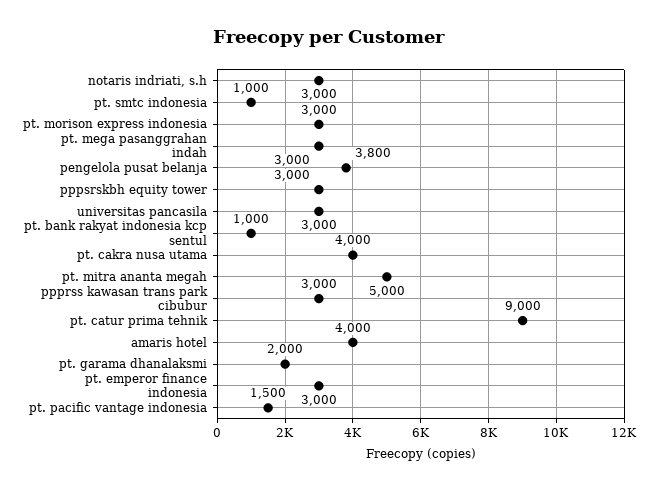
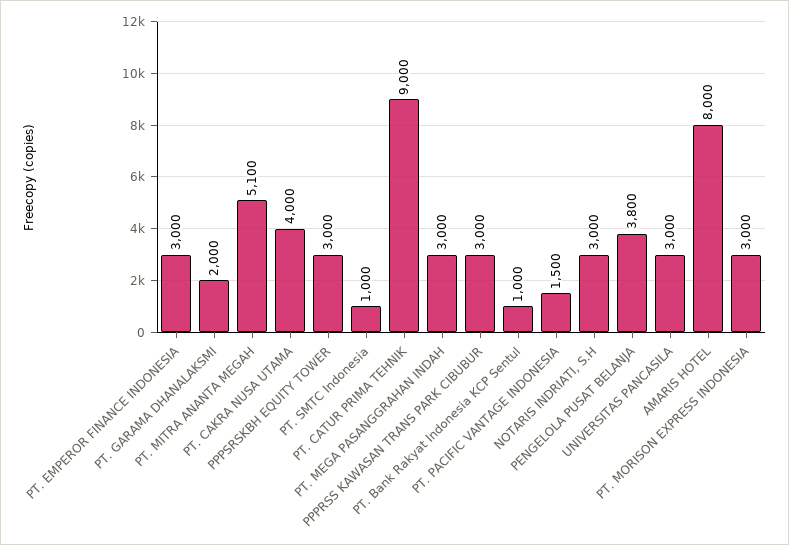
  {
    "notaris indriati, s.h": 3000,
    "pt. smtc indonesia": 1000,
    "pt. morison express indonesia": 3000,
    "pt. mega pasanggrahan indah": 3000,
    "pengelola pusat belanja": 3800,
    "pppsrskbh equity tower": 3000,
    "universitas pancasila": 3000,
    "pt. bank rakyat indonesia kcp sentul": 1000,
    "pt. cakra nusa utama": 4000,
-   "pt. mitra ananta megah": 5000,
+   "pt. mitra ananta megah": 5100,
    "ppprss kawasan trans park cibubur": 3000,
    "pt. catur prima tehnik": 9000,
-   "amaris hotel": 4000,
+   "amaris hotel": 8000,
    "pt. garama dhanalaksmi": 2000,
    "pt. emperor finance indonesia": 3000,
    "pt. pacific vantage indonesia": 1500
  }

